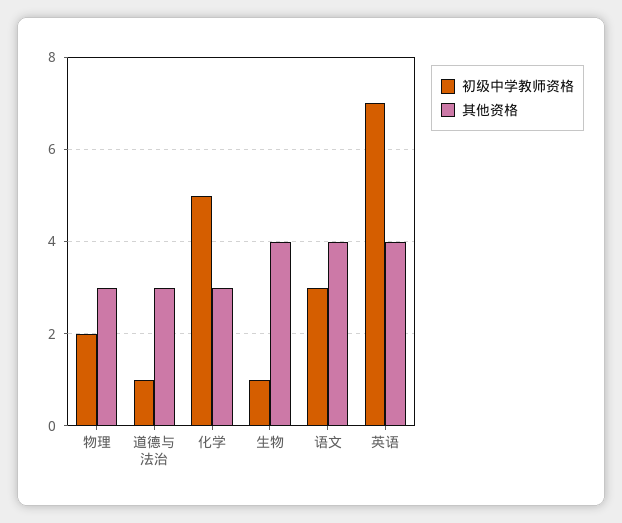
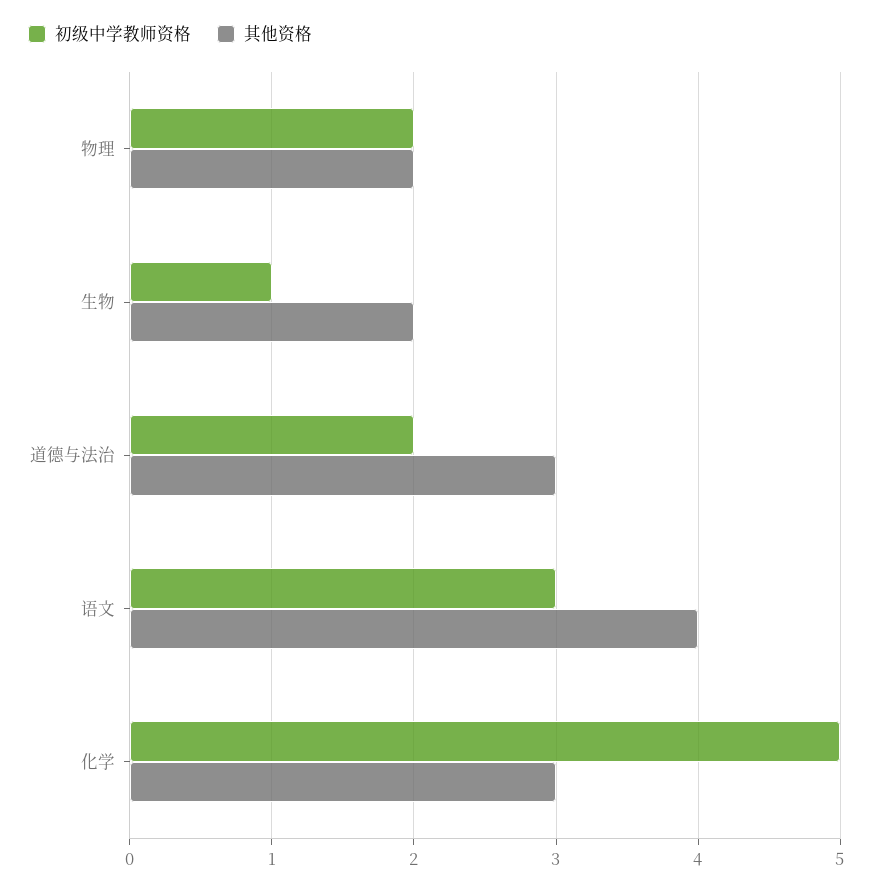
  {
    "初级中学教师资格": {
      "物理": 2,
-     "道德与法治": 1,
+     "道德与法治": 2,
      "化学": 5,
      "生物": 1,
-     "语文": 3,
+     "语文": 3
-     "英语": 7
    },
    "其他资格": {
-     "物理": 3,
+     "物理": 2,
      "道德与法治": 3,
      "化学": 3,
-     "生物": 4,
+     "生物": 2,
-     "语文": 4,
+     "语文": 4
-     "英语": 4
    }
  }

